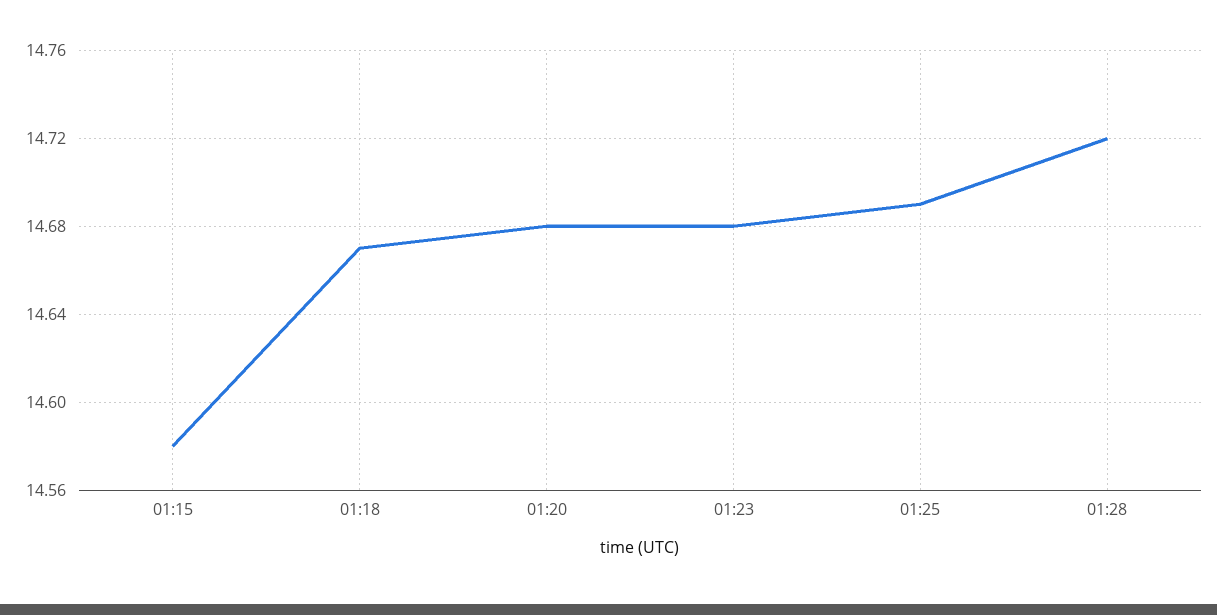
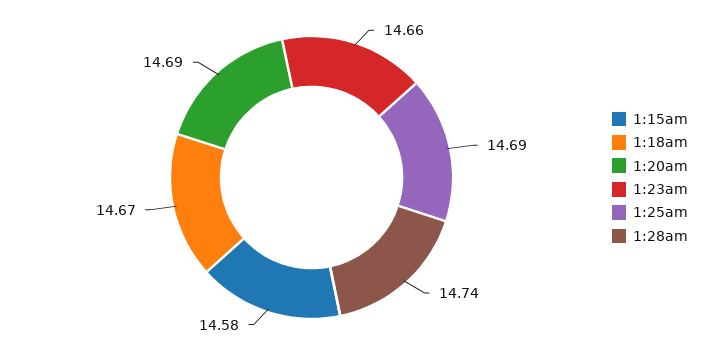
  {
    "01:15": 14.58,
    "01:18": 14.67,
-   "01:20": 14.68,
+   "01:20": 14.69,
-   "01:23": 14.68,
+   "01:23": 14.66,
    "01:25": 14.69,
-   "01:28": 14.72
+   "01:28": 14.74
  }

